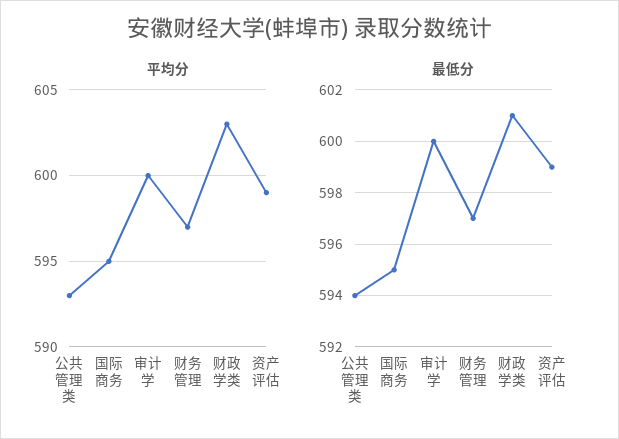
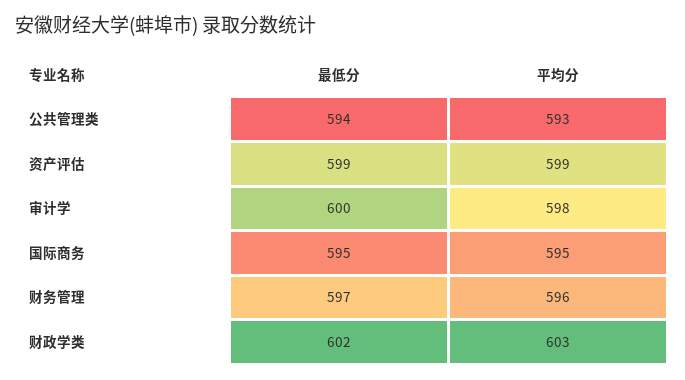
  {
    "平均分": {
      "公共管理类": 593,
      "国际商务": 595,
-     "审计学": 600,
+     "审计学": 598,
-     "财务管理": 597,
+     "财务管理": 596,
      "财政学类": 603,
      "资产评估": 599
    },
    "最低分": {
      "公共管理类": 594,
      "国际商务": 595,
      "审计学": 600,
      "财务管理": 597,
-     "财政学类": 601,
+     "财政学类": 602,
      "资产评估": 599
    }
  }

